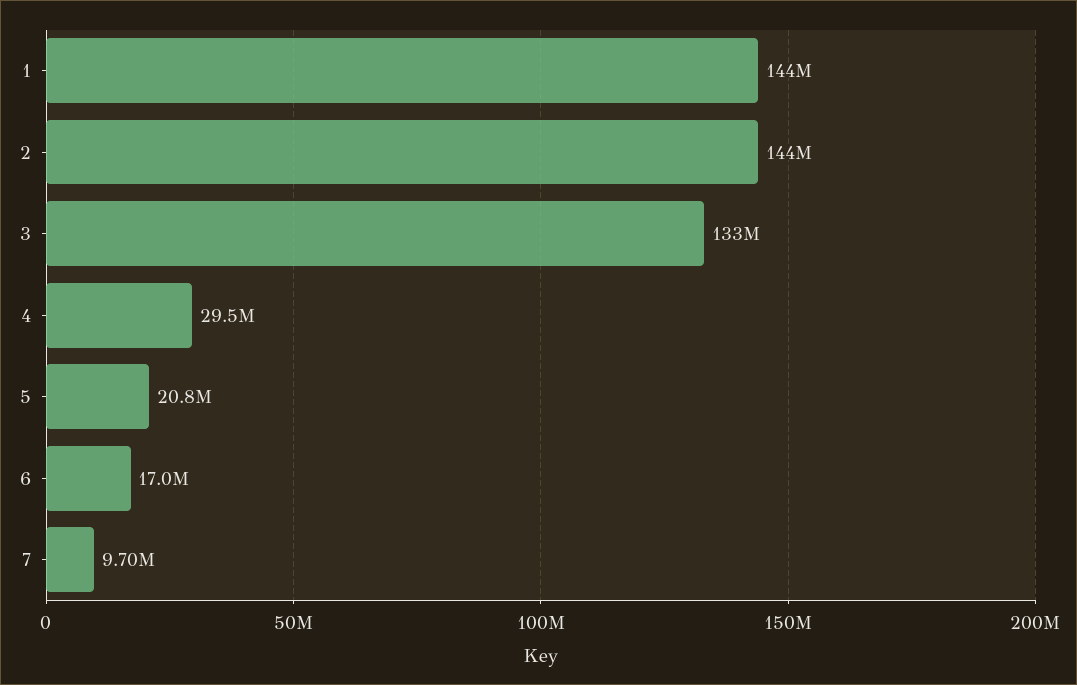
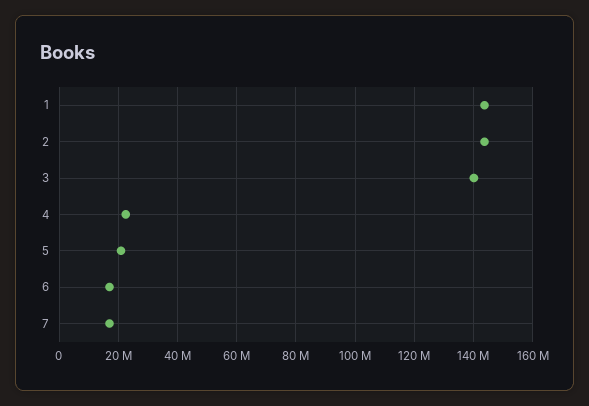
  {
    "1": 144000000,
    "2": 144000000,
-   "3": 133000000,
+   "3": 140000000,
-   "4": 29500000,
+   "4": 22500000,
    "5": 20800000,
    "6": 17000000,
-   "7": 9700000
+   "7": 17500000
  }

